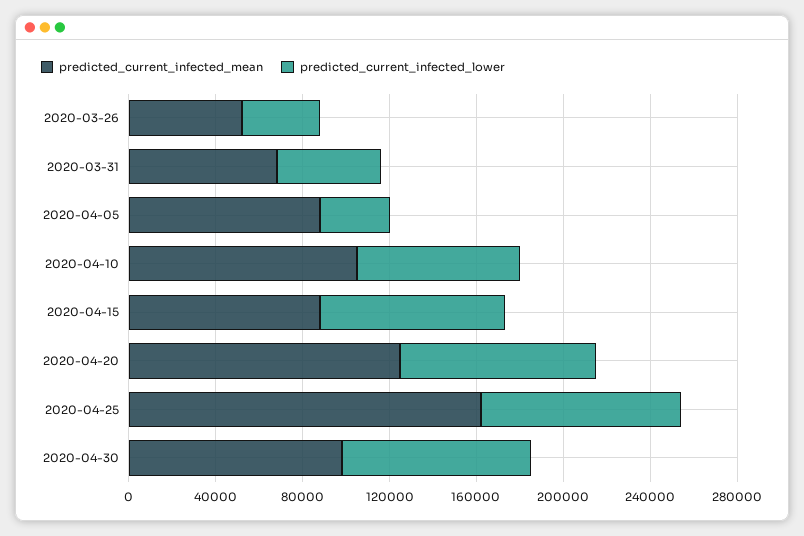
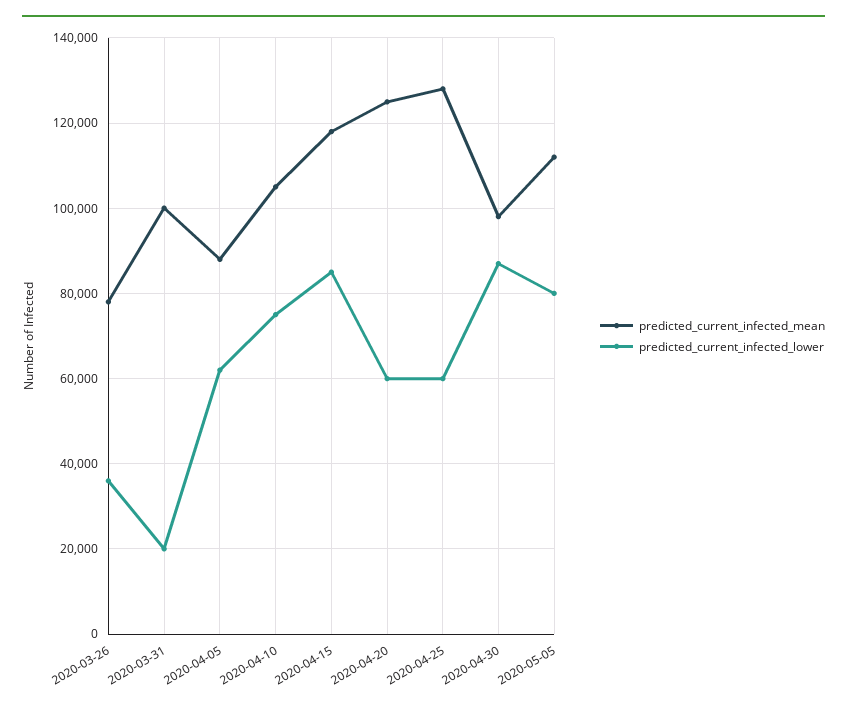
  {
    "predicted_current_infected_mean": {
-     "2020-03-26": 50000,
+     "2020-03-26": 78000,
-     "2020-03-31": 70000,
+     "2020-03-31": 100000,
      "2020-04-05": 88000,
      "2020-04-10": 106000,
-     "2020-04-15": 90000,
+     "2020-04-15": 118000,
      "2020-04-20": 126000,
-     "2020-04-25": 160000,
+     "2020-04-25": 128000,
-     "2020-04-30": 98000
+     "2020-04-30": 98000,
+     "2020-05-05": 112000
    },
    "predicted_current_infected_lower": {
      "2020-03-26": 36000,
-     "2020-03-31": 50000,
+     "2020-03-31": 20000,
-     "2020-04-05": 30000,
+     "2020-04-05": 62000,
      "2020-04-10": 76000,
      "2020-04-15": 86000,
-     "2020-04-20": 90000,
+     "2020-04-20": 60000,
-     "2020-04-25": 90000,
+     "2020-04-25": 60000,
-     "2020-04-30": 88000
+     "2020-04-30": 88000,
+     "2020-05-05": 80000
    }
  }

